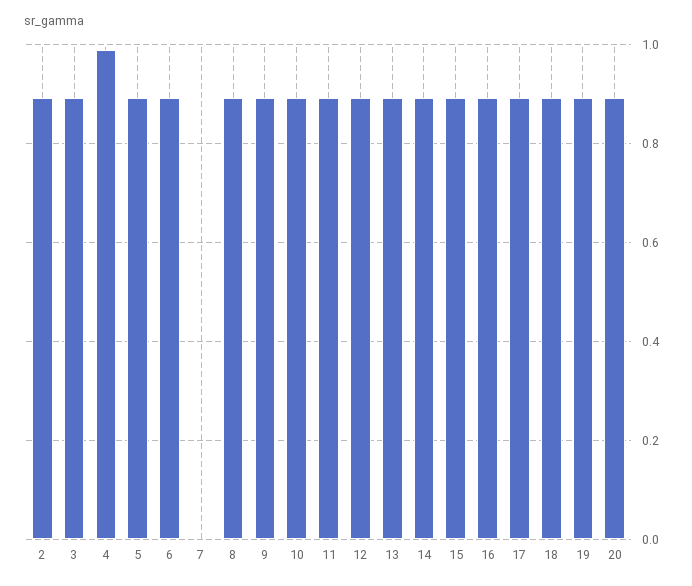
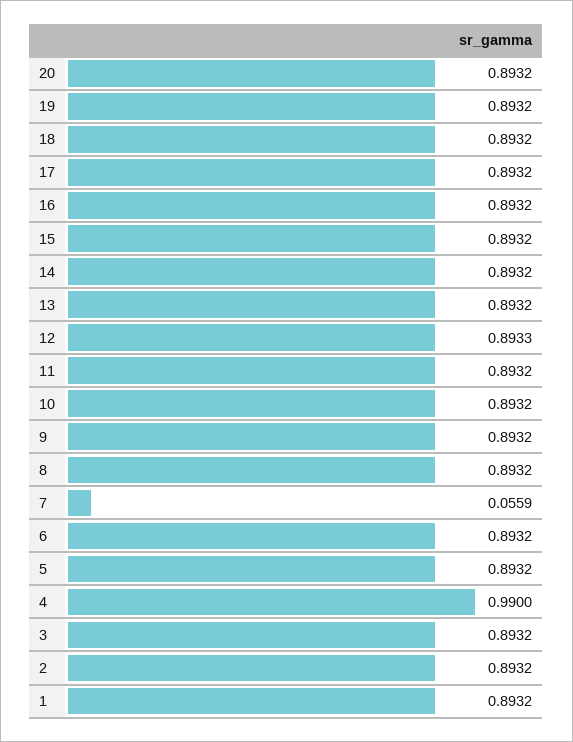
  {
    "2": 0.8932,
    "3": 0.8932,
    "4": 0.99,
    "5": 0.8932,
    "6": 0.8932,
-   "7": 0,
+   "7": 0.0559,
    "8": 0.8932,
    "9": 0.8932,
    "10": 0.8932,
    "11": 0.8932,
    "12": 0.8933,
    "13": 0.8932,
    "14": 0.8932,
    "15": 0.8932,
    "16": 0.8932,
    "17": 0.8932,
    "18": 0.8932,
    "19": 0.8932,
-   "20": 0.8932
+   "20": 0.8932,
+   "1": 0.8932
  }

